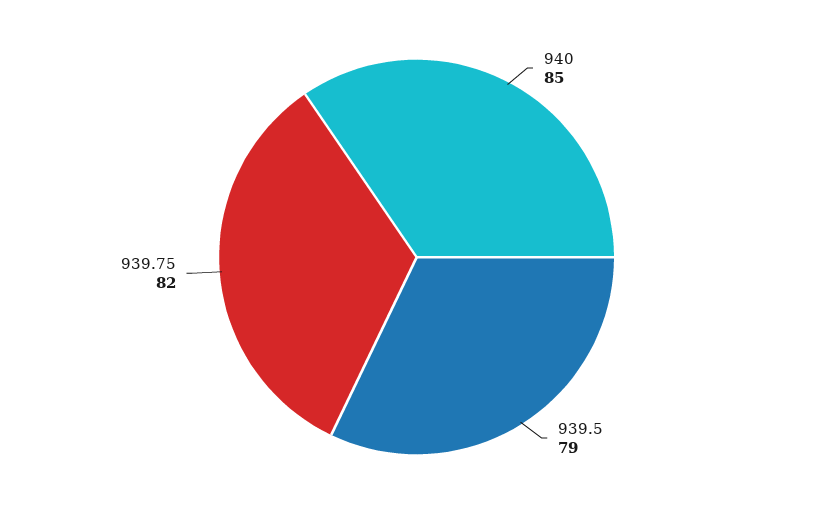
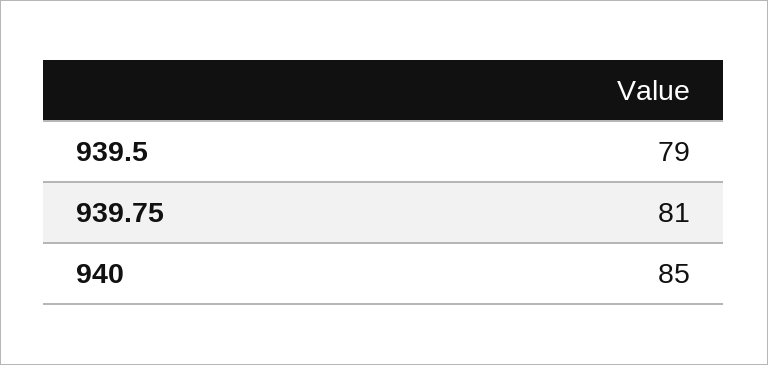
  {
    "940": 85,
    "939.5": 79,
-   "939.75": 82
+   "939.75": 81
  }

